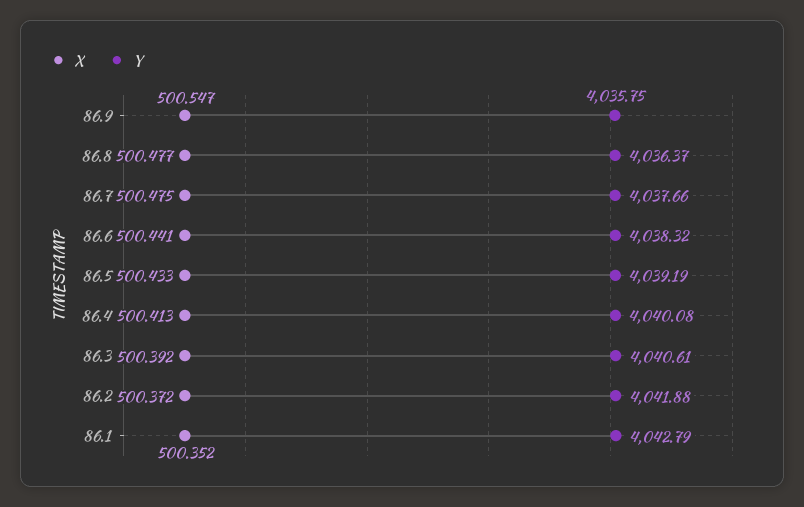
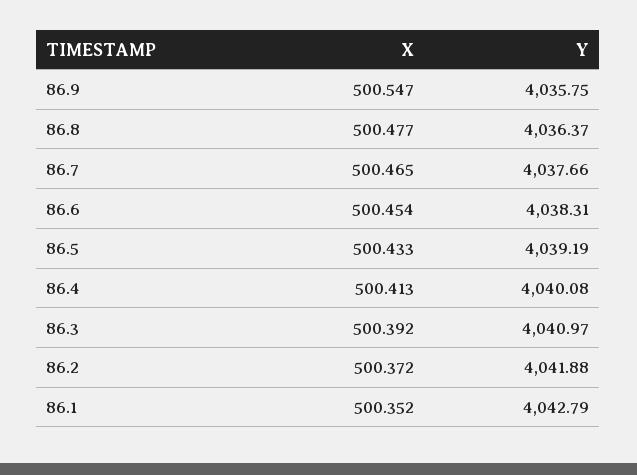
  {
    "X": {
      "86.9": 500.547,
      "86.8": 500.477,
-     "86.7": 500.475,
+     "86.7": 500.465,
-     "86.6": 500.441,
+     "86.6": 500.454,
      "86.5": 500.433,
      "86.4": 500.413,
      "86.3": 500.392,
      "86.2": 500.372,
      "86.1": 500.352
    },
    "Y": {
      "86.9": 4035.75,
      "86.8": 4036.37,
      "86.7": 4037.66,
-     "86.6": 4038.32,
+     "86.6": 4038.31,
      "86.5": 4039.19,
      "86.4": 4040.08,
-     "86.3": 4040.61,
+     "86.3": 4040.97,
      "86.2": 4041.88,
      "86.1": 4042.79
    }
  }

